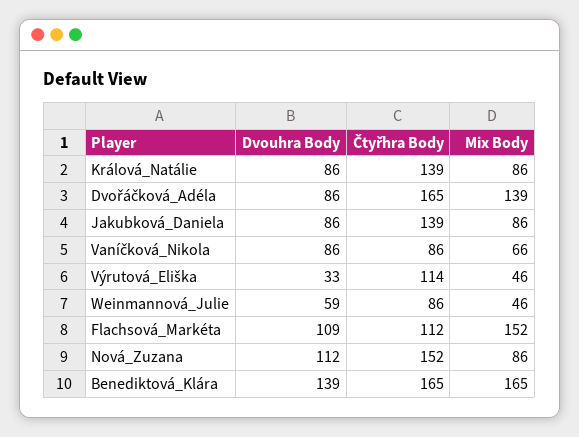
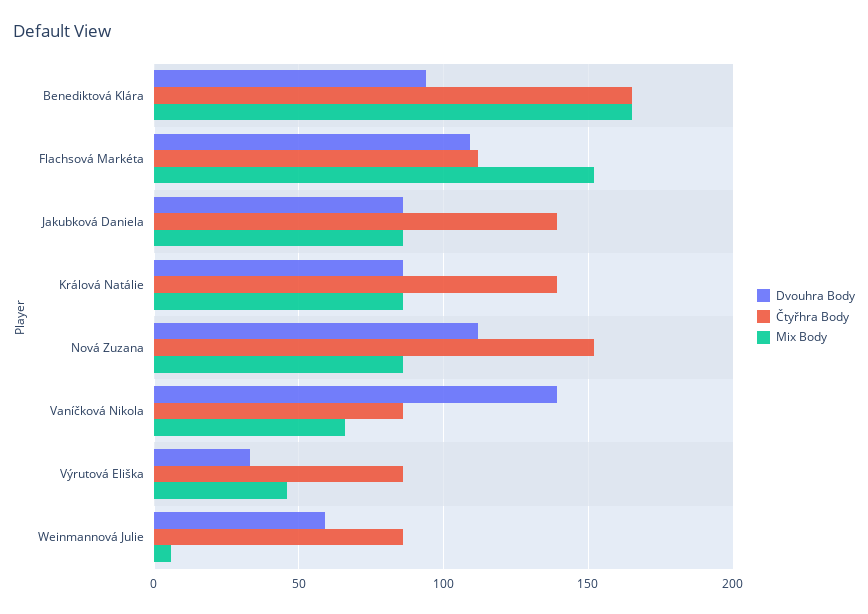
  {
    "Dvouhra Body": {
      "Králová_Natálie": 86,
-     "Dvořáčková_Adéla": 86,
      "Jakubková_Daniela": 86,
-     "Vaníčková_Nikola": 86,
+     "Vaníčková_Nikola": 140,
      "Výrutová_Eliška": 33,
      "Weinmannová_Julie": 59,
      "Flachsová_Markéta": 109,
      "Nová_Zuzana": 112,
-     "Benediktová_Klára": 139
+     "Benediktová_Klára": 95
    },
    "Čtyřhra Body": {
      "Králová_Natálie": 139,
-     "Dvořáčková_Adéla": 165,
      "Jakubková_Daniela": 139,
      "Vaníčková_Nikola": 86,
-     "Výrutová_Eliška": 114,
+     "Výrutová_Eliška": 85,
      "Weinmannová_Julie": 86,
      "Flachsová_Markéta": 112,
      "Nová_Zuzana": 152,
      "Benediktová_Klára": 165
    },
    "Mix Body": {
      "Králová_Natálie": 86,
-     "Dvořáčková_Adéla": 139,
      "Jakubková_Daniela": 86,
      "Vaníčková_Nikola": 66,
      "Výrutová_Eliška": 46,
-     "Weinmannová_Julie": 46,
+     "Weinmannová_Julie": 5,
      "Flachsová_Markéta": 152,
      "Nová_Zuzana": 86,
      "Benediktová_Klára": 165
    }
  }

